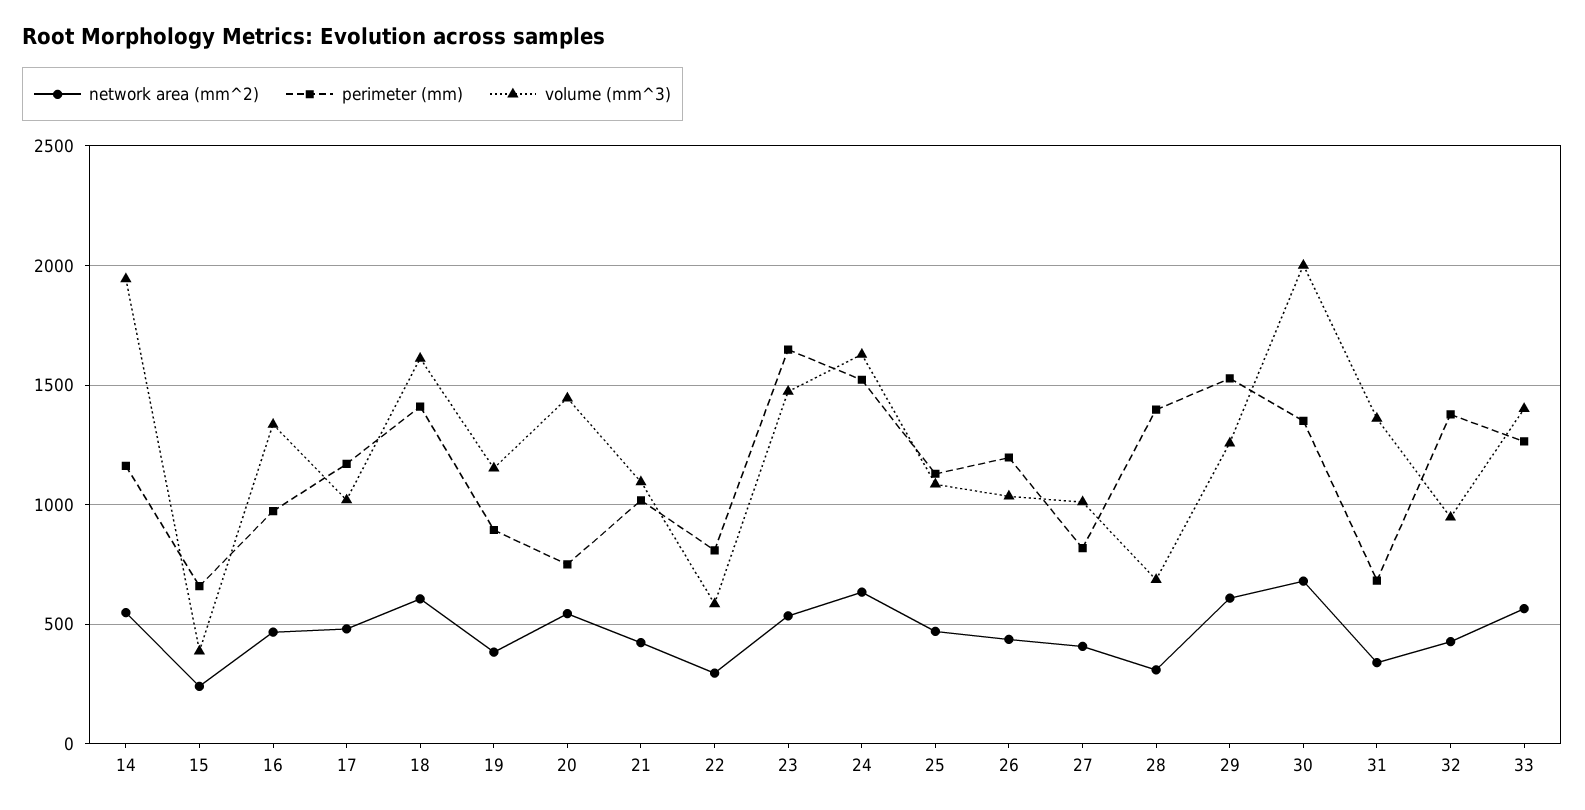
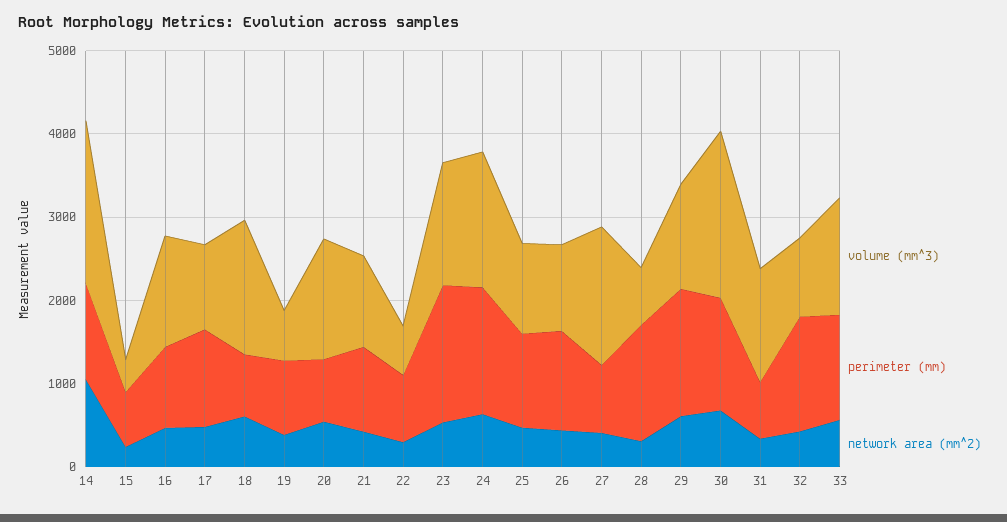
  {
    "network area (mm^2)": {
-     "14": 550,
+     "14": 1000,
      "15": 250,
      "16": 450,
      "17": 500,
      "18": 600,
      "19": 400,
      "20": 550,
      "21": 400,
      "22": 300,
      "23": 550,
      "24": 650,
      "25": 450,
      "26": 450,
      "27": 400,
      "28": 300,
      "29": 600,
      "30": 700,
      "31": 350,
      "32": 450,
      "33": 550
    },
    "perimeter (mm)": {
      "14": 1150,
      "15": 650,
      "16": 950,
      "17": 1150,
-     "18": 1400,
+     "18": 800,
      "19": 900,
      "20": 750,
      "21": 1000,
      "22": 800,
      "23": 1650,
      "24": 1500,
      "25": 1150,
      "26": 1200,
      "27": 800,
      "28": 1400,
      "29": 1550,
      "30": 1350,
      "31": 700,
      "32": 1400,
      "33": 1250
    },
    "volume (mm^3)": {
      "14": 1950,
      "15": 400,
      "16": 1350,
      "17": 1000,
      "18": 1600,
-     "19": 1150,
+     "19": 600,
      "20": 1450,
      "21": 1100,
      "22": 600,
      "23": 1450,
      "24": 1650,
      "25": 1100,
      "26": 1050,
-     "27": 1000,
+     "27": 1600,
      "28": 700,
      "29": 1250,
      "30": 2000,
      "31": 1350,
      "32": 950,
      "33": 1400
    }
  }

